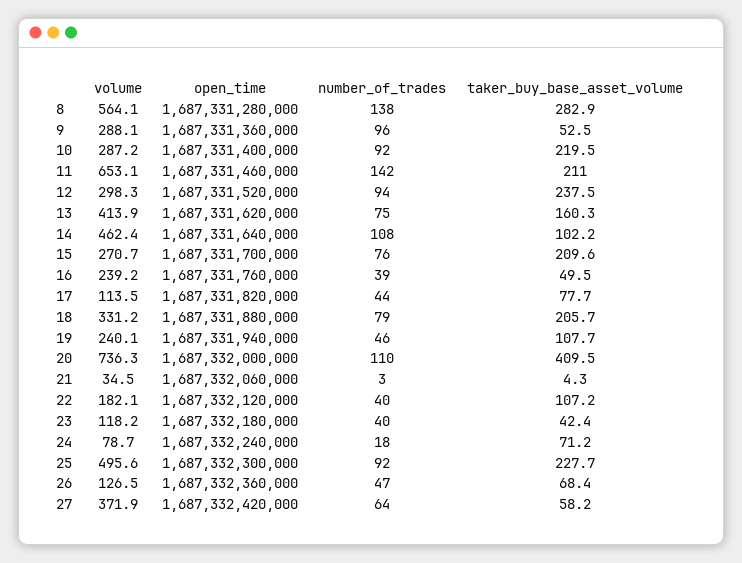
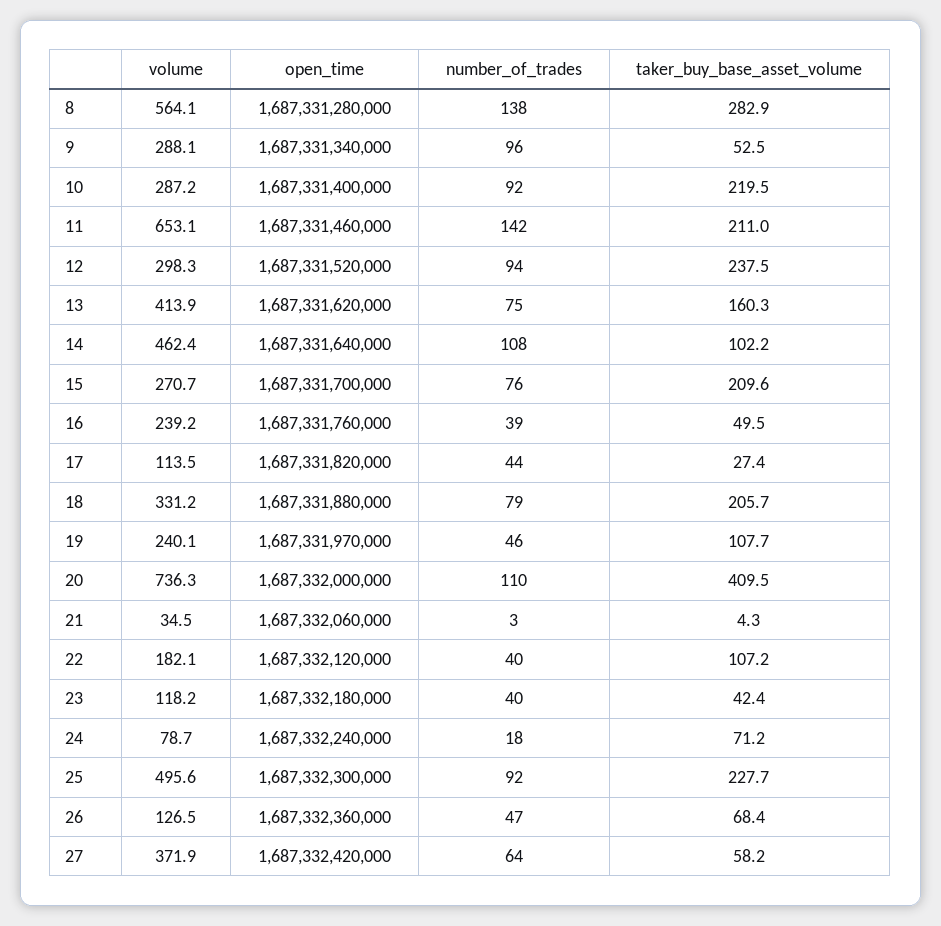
  {
    "volume": {
      "8": 564.1,
      "9": 288.1,
      "10": 287.2,
      "11": 653.1,
      "12": 298.3,
      "13": 413.9,
      "14": 462.4,
      "15": 270.7,
      "16": 239.2,
      "17": 113.5,
      "18": 331.2,
      "19": 240.1,
      "20": 736.3,
      "21": 34.5,
      "22": 182.1,
      "23": 118.2,
      "24": 78.7,
      "25": 495.6,
      "26": 126.5,
      "27": 371.9
    },
    "open_time": {
      "8": 1687331280000,
-     "9": 1687331360000,
+     "9": 1687331340000,
      "10": 1687331400000,
      "11": 1687331460000,
      "12": 1687331520000,
      "13": 1687331620000,
      "14": 1687331640000,
      "15": 1687331700000,
      "16": 1687331760000,
      "17": 1687331820000,
      "18": 1687331880000,
-     "19": 1687331940000,
+     "19": 1687331970000,
      "20": 1687332000000,
      "21": 1687332060000,
      "22": 1687332120000,
      "23": 1687332180000,
      "24": 1687332240000,
      "25": 1687332300000,
      "26": 1687332360000,
      "27": 1687332420000
    },
    "number_of_trades": {
      "8": 138,
      "9": 96,
      "10": 92,
      "11": 142,
      "12": 94,
      "13": 75,
      "14": 108,
      "15": 76,
      "16": 39,
      "17": 44,
      "18": 79,
      "19": 46,
      "20": 110,
      "21": 3,
      "22": 40,
      "23": 40,
      "24": 18,
      "25": 92,
      "26": 47,
      "27": 64
    },
    "taker_buy_base_asset_volume": {
      "8": 282.9,
      "9": 52.5,
      "10": 219.5,
      "11": 211,
      "12": 237.5,
      "13": 160.3,
      "14": 102.2,
      "15": 209.6,
      "16": 49.5,
-     "17": 77.7,
+     "17": 27.4,
      "18": 205.7,
      "19": 107.7,
      "20": 409.5,
      "21": 4.3,
      "22": 107.2,
      "23": 42.4,
      "24": 71.2,
      "25": 227.7,
      "26": 68.4,
      "27": 58.2
    }
  }

